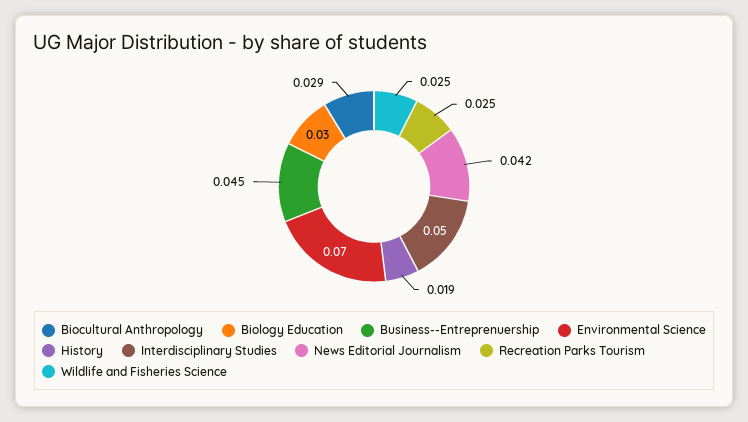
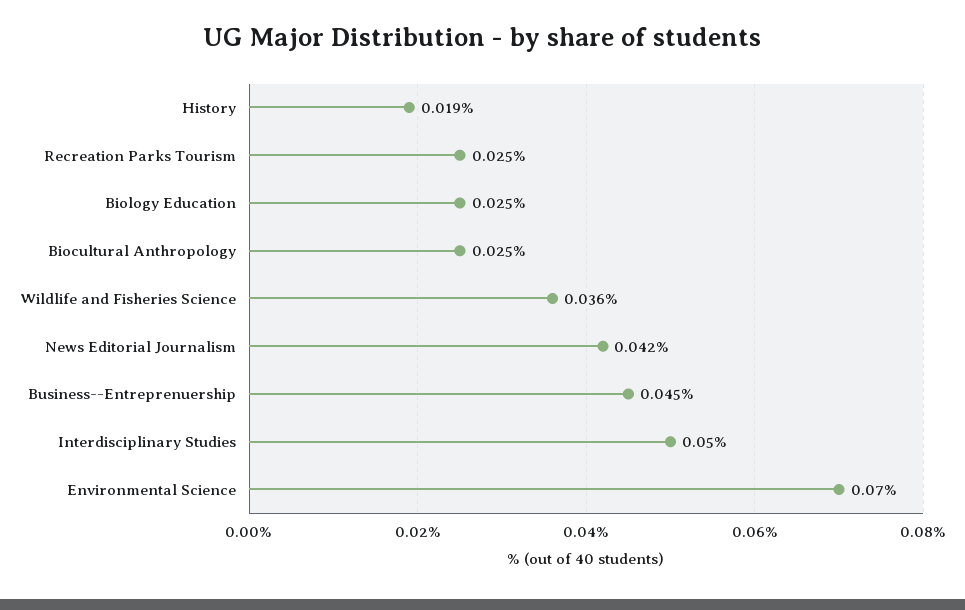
  {
-   "Biocultural Anthropology": 0.029,
+   "Biocultural Anthropology": 0.025,
-   "Biology Education": 0.03,
+   "Biology Education": 0.025,
    "Business--Entreprenuership": 0.045,
    "Environmental Science": 0.07,
    "History": 0.019,
    "Interdisciplinary Studies": 0.05,
    "News Editorial Journalism": 0.042,
    "Recreation Parks Tourism": 0.025,
-   "Wildlife and Fisheries Science": 0.025
+   "Wildlife and Fisheries Science": 0.036
  }

